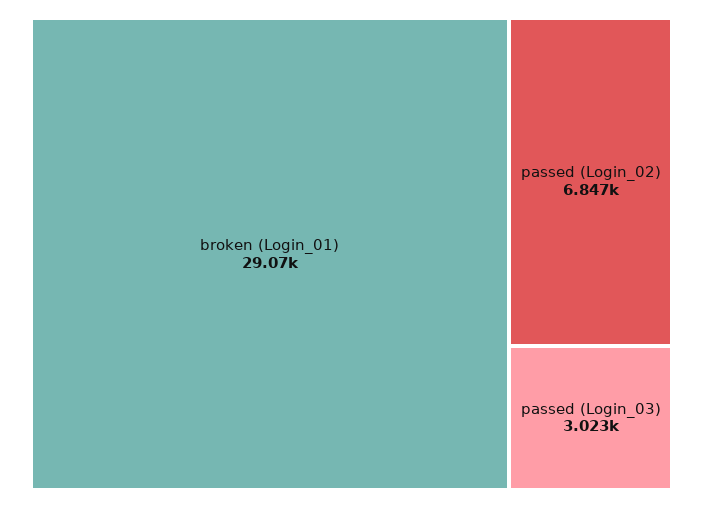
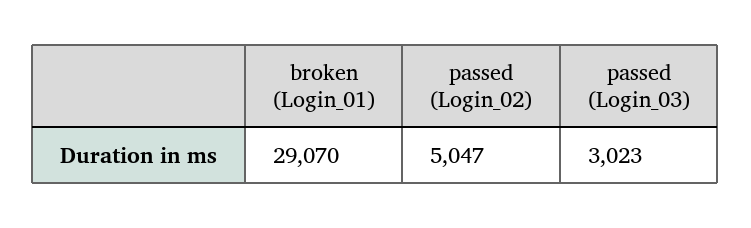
  {
    "broken (Login_01)": 29070,
-   "passed (Login_02)": 6847,
+   "passed (Login_02)": 5047,
    "passed (Login_03)": 3023
  }

